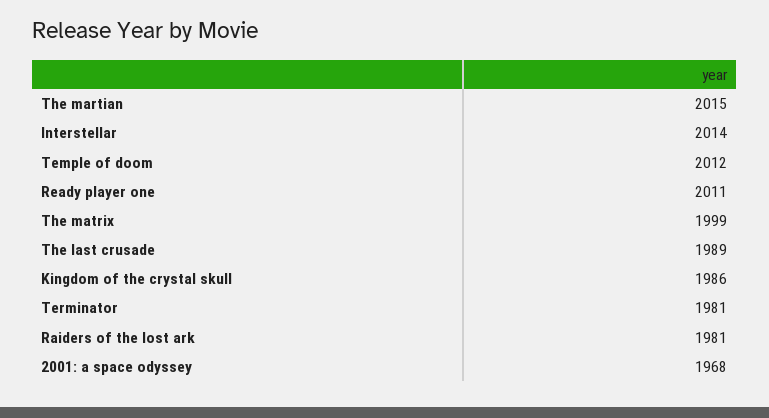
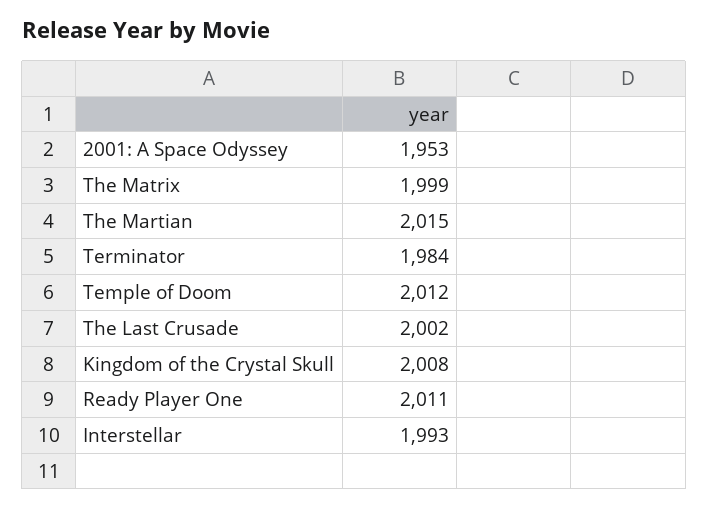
  {
    "The martian": 2015,
-   "Interstellar": 2014,
+   "Interstellar": 1993,
    "Temple of doom": 2012,
    "Ready player one": 2011,
    "The matrix": 1999,
-   "The last crusade": 1989,
+   "The last crusade": 2002,
-   "Kingdom of the crystal skull": 1986,
+   "Kingdom of the crystal skull": 2008,
-   "Terminator": 1981,
+   "Terminator": 1984,
-   "Raiders of the lost ark": 1981,
-   "2001: a space odyssey": 1968
+   "2001: a space odyssey": 1953
  }

